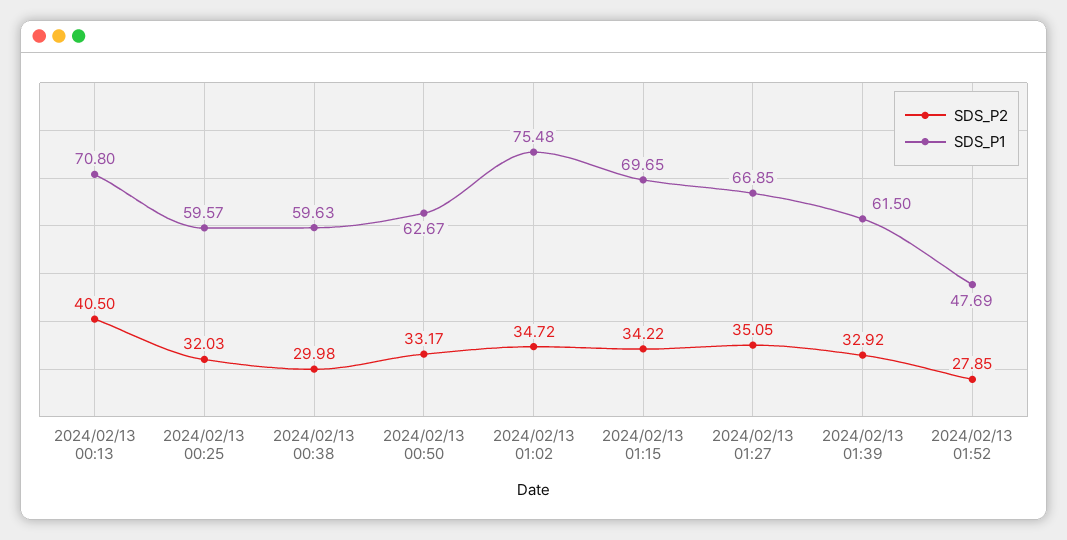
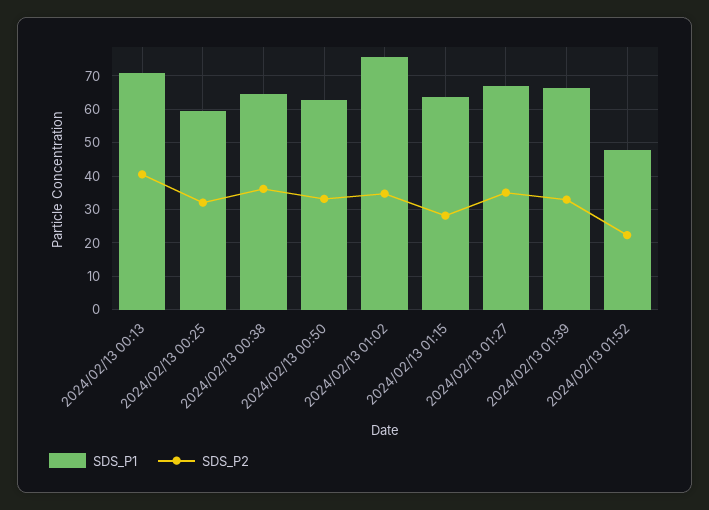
  {
    "SDS_P2": {
      "2024/02/13 00:13": 40.5,
      "2024/02/13 00:25": 32.03,
-     "2024/02/13 00:38": 29.98,
+     "2024/02/13 00:38": 36,
      "2024/02/13 00:50": 33.17,
      "2024/02/13 01:02": 34.72,
-     "2024/02/13 01:15": 34.22,
+     "2024/02/13 01:15": 28,
      "2024/02/13 01:27": 35.05,
      "2024/02/13 01:39": 32.92,
-     "2024/02/13 01:52": 27.85
+     "2024/02/13 01:52": 22
    },
    "SDS_P1": {
      "2024/02/13 00:13": 70.8,
      "2024/02/13 00:25": 59.57,
-     "2024/02/13 00:38": 59.63,
+     "2024/02/13 00:38": 64,
      "2024/02/13 00:50": 62.67,
      "2024/02/13 01:02": 75.48,
-     "2024/02/13 01:15": 69.65,
+     "2024/02/13 01:15": 64,
      "2024/02/13 01:27": 66.85,
-     "2024/02/13 01:39": 61.5,
+     "2024/02/13 01:39": 66,
      "2024/02/13 01:52": 47.69
    }
  }

